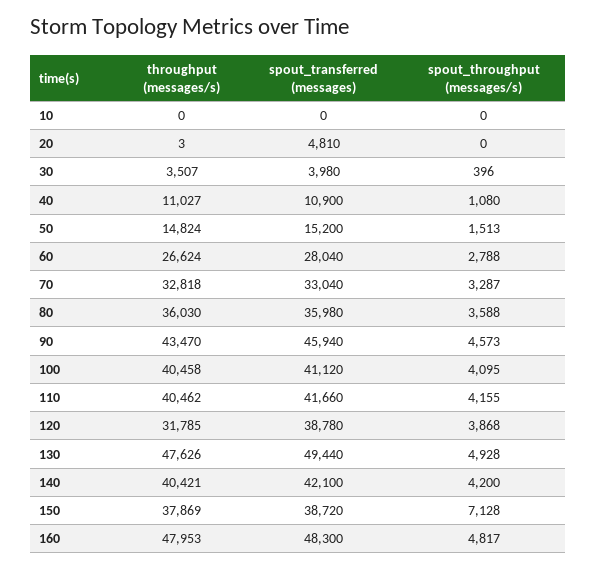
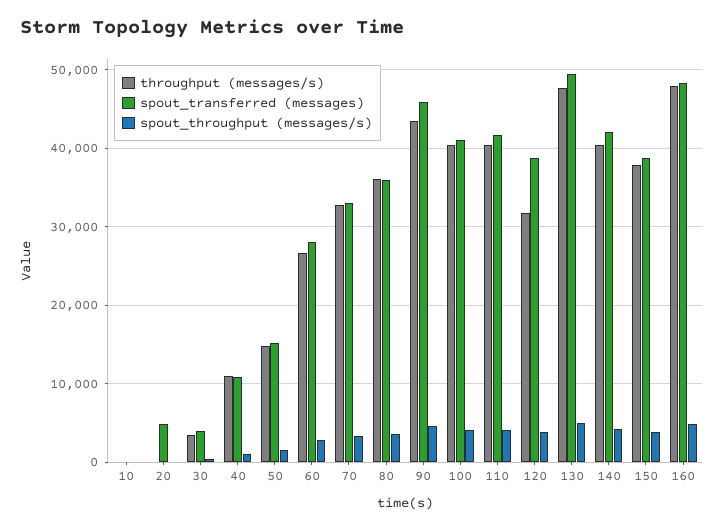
  {
    "throughput (messages/s)": {
      "10": 0,
      "20": 3,
      "30": 3507,
      "40": 11027,
      "50": 14824,
      "60": 26624,
      "70": 32818,
      "80": 36030,
      "90": 43470,
      "100": 40458,
      "110": 40462,
      "120": 31785,
      "130": 47626,
      "140": 40421,
      "150": 37869,
      "160": 47953
    },
    "spout_transferred (messages)": {
      "10": 0,
      "20": 4810,
      "30": 3980,
      "40": 10900,
      "50": 15200,
      "60": 28040,
      "70": 33040,
      "80": 35980,
      "90": 45940,
      "100": 41120,
      "110": 41660,
      "120": 38780,
      "130": 49440,
      "140": 42100,
      "150": 38720,
      "160": 48300
    },
    "spout_throughput (messages/s)": {
      "10": 0,
      "20": 0,
      "30": 396,
      "40": 1080,
      "50": 1513,
      "60": 2788,
      "70": 3287,
      "80": 3588,
      "90": 4573,
      "100": 4095,
      "110": 4155,
      "120": 3868,
      "130": 4928,
      "140": 4200,
-     "150": 7128,
+     "150": 4000,
      "160": 4817
    }
  }

